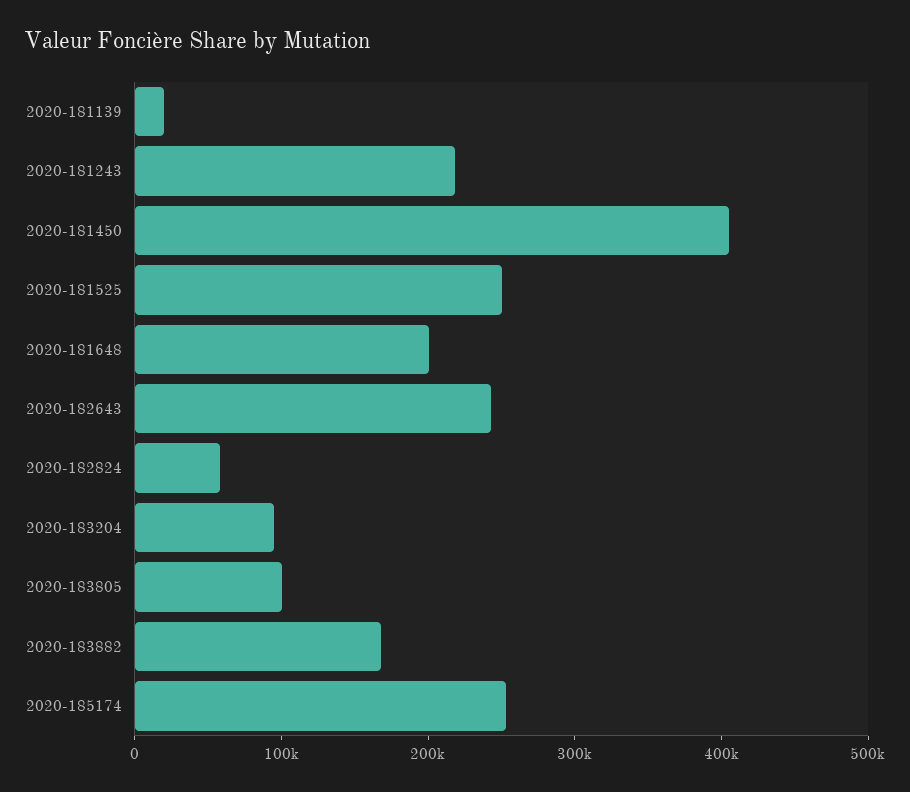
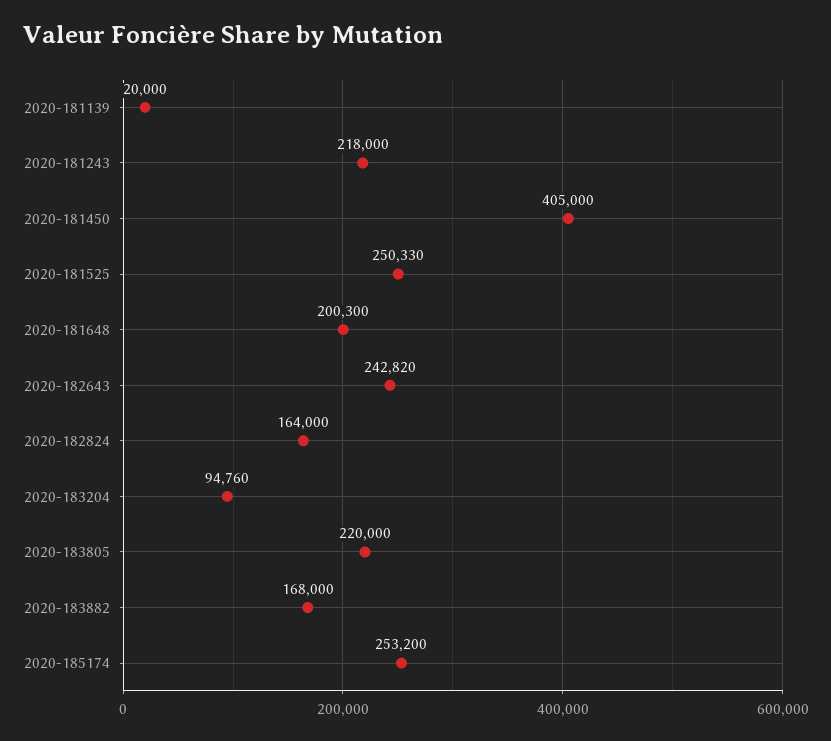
  {
    "2020-181139": 20000,
    "2020-181243": 218000,
    "2020-181450": 405000,
    "2020-181525": 250330,
    "2020-181648": 200300,
    "2020-182643": 242820,
-   "2020-182824": 60000,
+   "2020-182824": 164000,
    "2020-183204": 94760,
-   "2020-183805": 100000,
+   "2020-183805": 220000,
    "2020-183882": 168000,
    "2020-185174": 253200
  }

